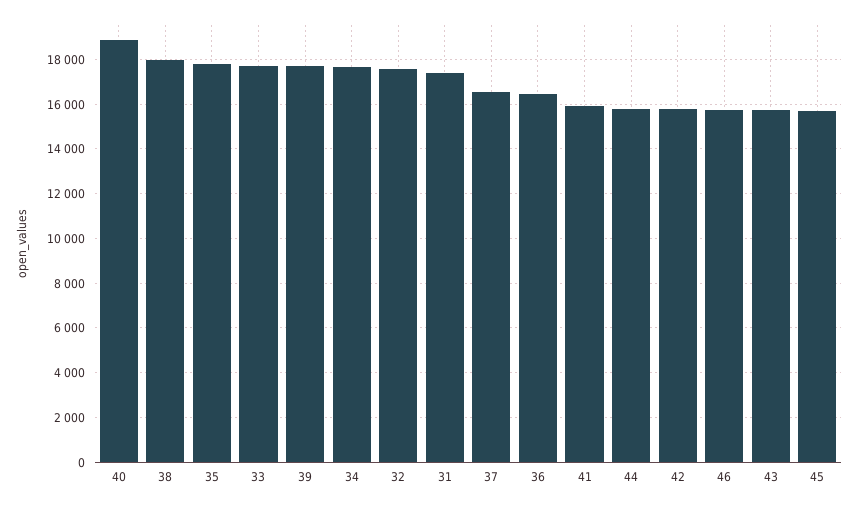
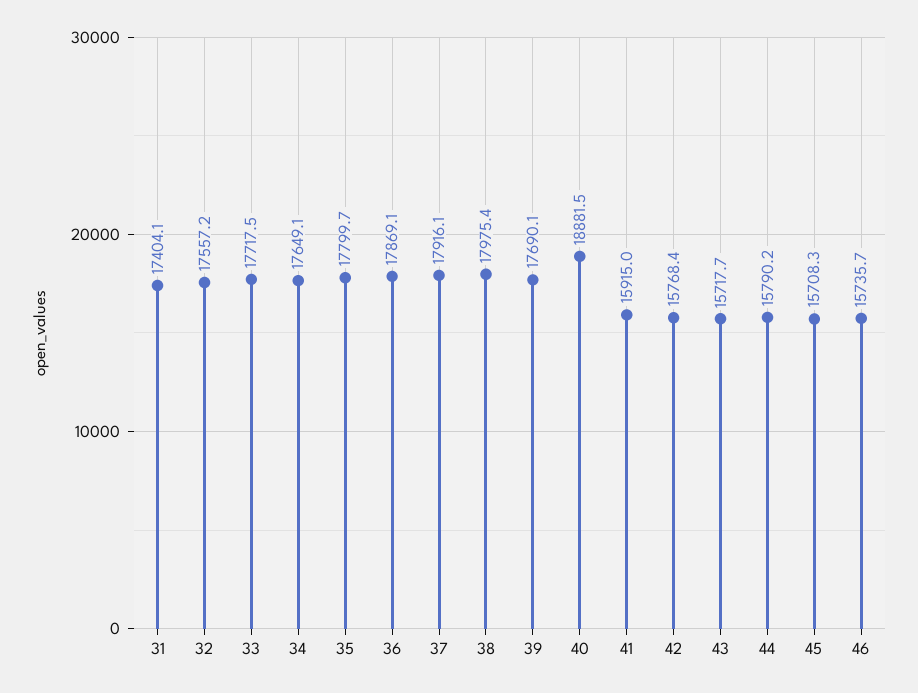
  {
    "40": 18881.5,
    "38": 17975.4,
    "35": 17799.7,
    "33": 17717.5,
    "39": 17690.1,
    "34": 17649.1,
    "32": 17557.2,
    "31": 17404.1,
-   "37": 16500,
+   "37": 17916.1,
-   "36": 16500,
+   "36": 17869.1,
    "41": 15915,
    "44": 15790.2,
    "42": 15768.4,
    "46": 15735.7,
    "43": 15717.7,
    "45": 15708.3
  }

